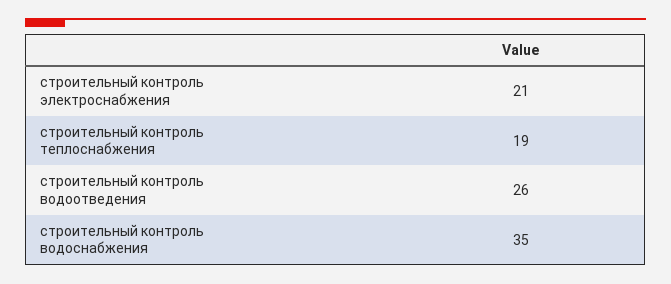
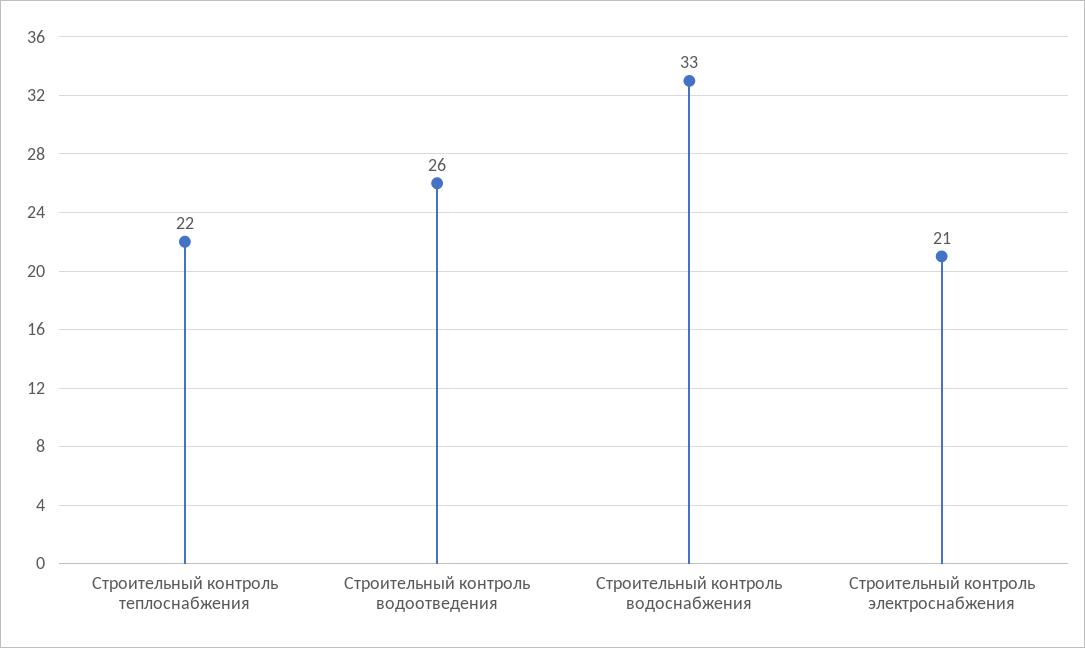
  {
    "строительный контроль электроснабжения": 21,
-   "строительный контроль теплоснабжения": 19,
+   "строительный контроль теплоснабжения": 22,
    "строительный контроль водоотведения": 26,
-   "строительный контроль водоснабжения": 35
+   "строительный контроль водоснабжения": 33
  }

